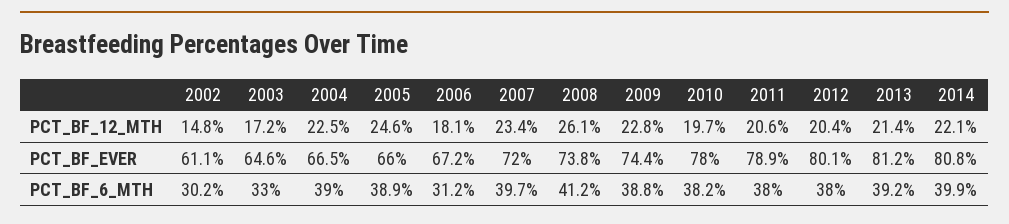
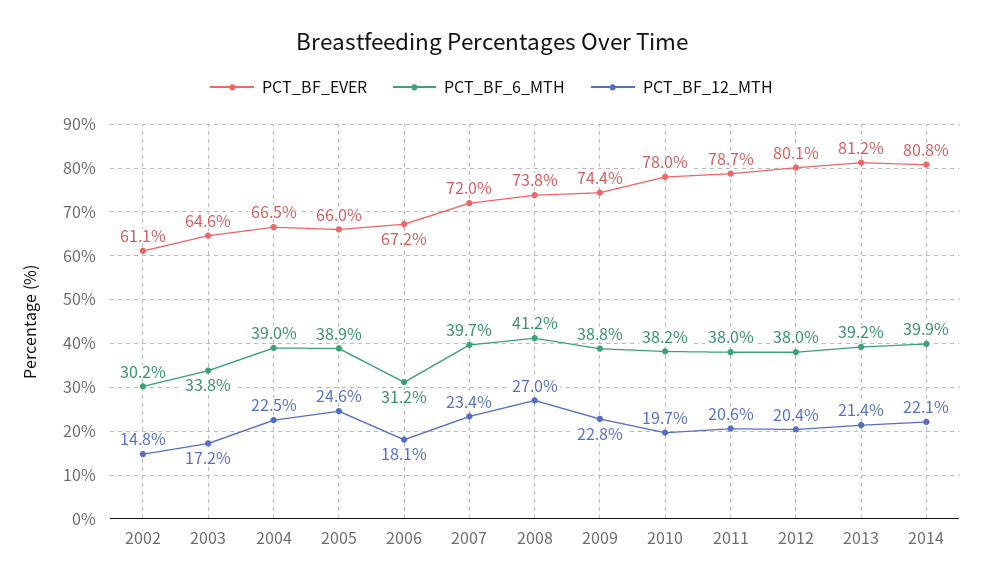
  {
    "PCT_BF_12_MTH": {
      "2002": 14.8,
      "2003": 17.2,
      "2004": 22.5,
      "2005": 24.6,
      "2006": 18.1,
      "2007": 23.4,
-     "2008": 26.1,
+     "2008": 27,
      "2009": 22.8,
      "2010": 19.7,
      "2011": 20.6,
      "2012": 20.4,
      "2013": 21.4,
      "2014": 22.1
    },
    "PCT_BF_EVER": {
      "2002": 61.1,
      "2003": 64.6,
      "2004": 66.5,
      "2005": 66,
      "2006": 67.2,
      "2007": 72,
      "2008": 73.8,
      "2009": 74.4,
      "2010": 78,
-     "2011": 78.9,
+     "2011": 78.7,
      "2012": 80.1,
      "2013": 81.2,
      "2014": 80.8
    },
    "PCT_BF_6_MTH": {
      "2002": 30.2,
-     "2003": 33,
+     "2003": 33.8,
      "2004": 39,
      "2005": 38.9,
      "2006": 31.2,
      "2007": 39.7,
      "2008": 41.2,
      "2009": 38.8,
      "2010": 38.2,
      "2011": 38,
      "2012": 38,
      "2013": 39.2,
      "2014": 39.9
    }
  }

